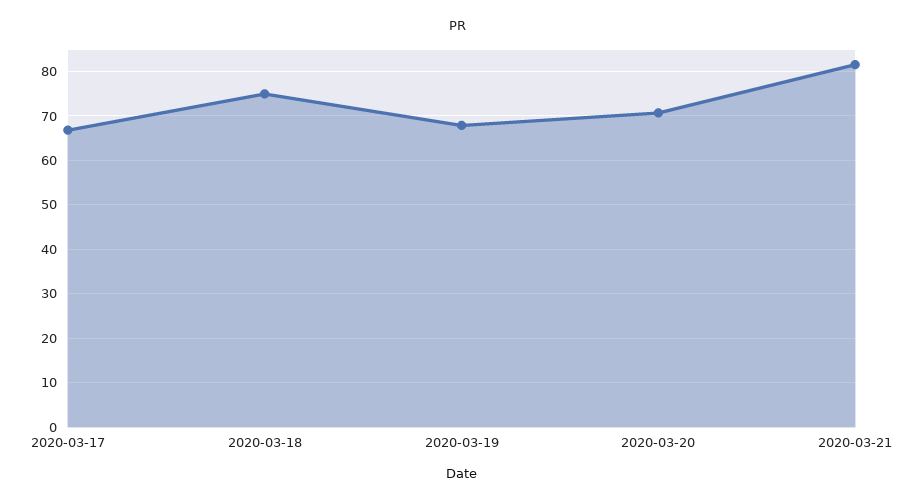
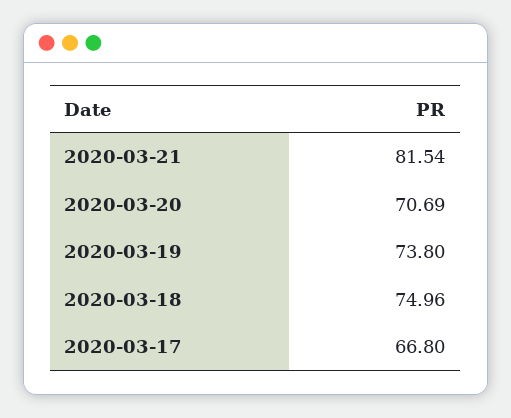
  {
    "2020-03-17": 66.8,
    "2020-03-18": 74.96,
-   "2020-03-19": 68,
+   "2020-03-19": 73.8,
    "2020-03-20": 70.69,
    "2020-03-21": 81.54
  }

